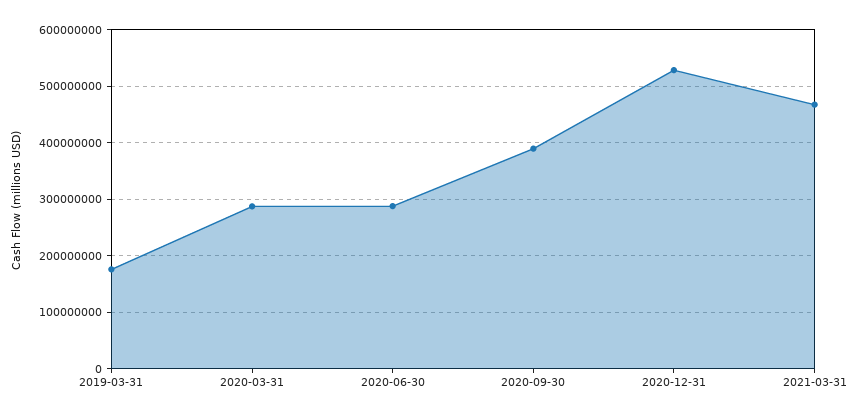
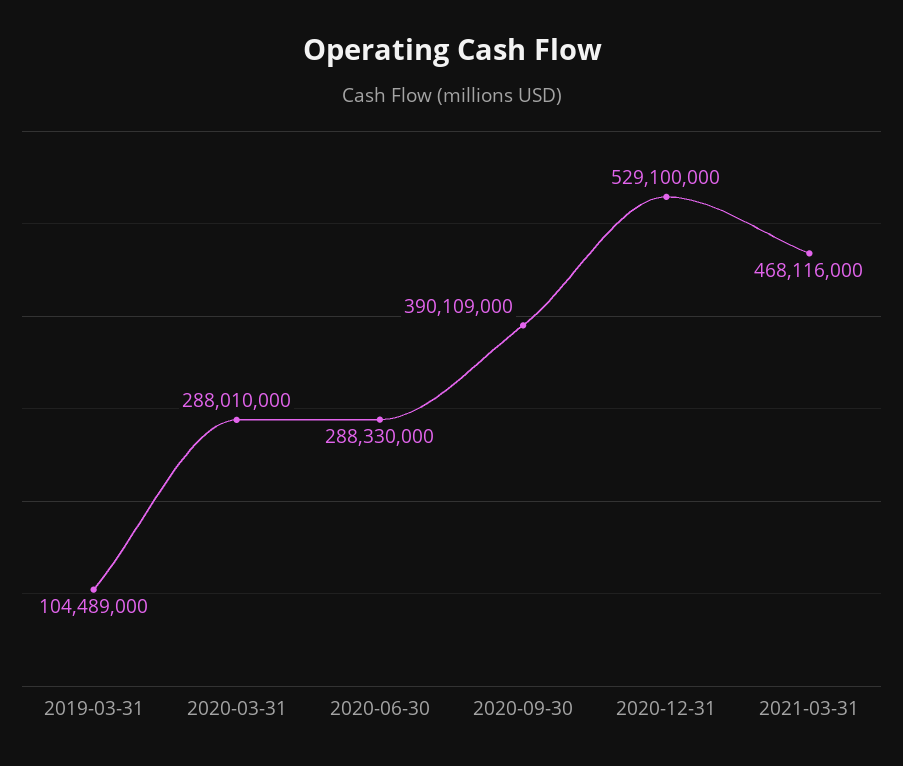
  {
-   "2019-03-31": 180000000,
+   "2019-03-31": 104489000,
    "2020-03-31": 288010000,
    "2020-06-30": 288330000,
    "2020-09-30": 390109000,
    "2020-12-31": 529100000,
    "2021-03-31": 468116000
  }

